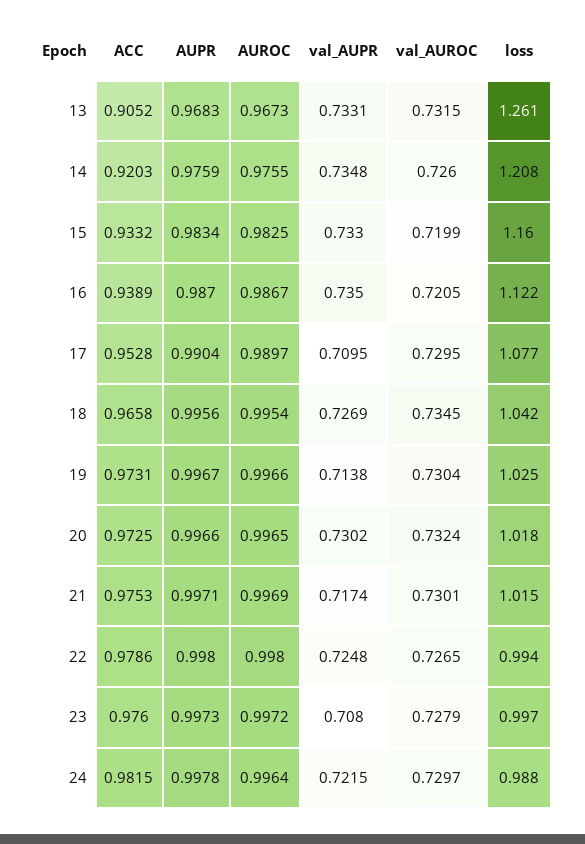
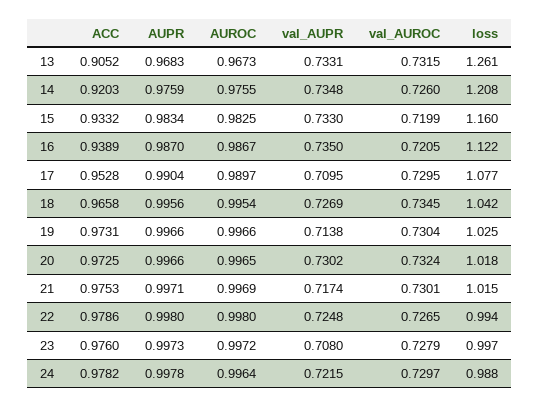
  {
    "ACC": {
      "13": 0.9052,
      "14": 0.9203,
      "15": 0.9332,
      "16": 0.9389,
      "17": 0.9528,
      "18": 0.9658,
      "19": 0.9731,
      "20": 0.9725,
      "21": 0.9753,
      "22": 0.9786,
      "23": 0.976,
-     "24": 0.9815
+     "24": 0.9782
    },
    "AUPR": {
      "13": 0.9683,
      "14": 0.9759,
      "15": 0.9834,
      "16": 0.987,
      "17": 0.9904,
      "18": 0.9956,
-     "19": 0.9967,
+     "19": 0.9966,
      "20": 0.9966,
      "21": 0.9971,
      "22": 0.998,
      "23": 0.9973,
      "24": 0.9978
    },
    "AUROC": {
      "13": 0.9673,
      "14": 0.9755,
      "15": 0.9825,
      "16": 0.9867,
      "17": 0.9897,
      "18": 0.9954,
      "19": 0.9966,
      "20": 0.9965,
      "21": 0.9969,
      "22": 0.998,
      "23": 0.9972,
      "24": 0.9964
    },
    "val_AUPR": {
      "13": 0.7331,
      "14": 0.7348,
      "15": 0.733,
      "16": 0.735,
      "17": 0.7095,
      "18": 0.7269,
      "19": 0.7138,
      "20": 0.7302,
      "21": 0.7174,
      "22": 0.7248,
      "23": 0.708,
      "24": 0.7215
    },
    "val_AUROC": {
      "13": 0.7315,
      "14": 0.726,
      "15": 0.7199,
      "16": 0.7205,
      "17": 0.7295,
      "18": 0.7345,
      "19": 0.7304,
      "20": 0.7324,
      "21": 0.7301,
      "22": 0.7265,
      "23": 0.7279,
      "24": 0.7297
    },
    "loss": {
      "13": 1.261,
      "14": 1.208,
      "15": 1.16,
      "16": 1.122,
      "17": 1.077,
      "18": 1.042,
      "19": 1.025,
      "20": 1.018,
      "21": 1.015,
      "22": 0.994,
      "23": 0.997,
      "24": 0.988
    }
  }

